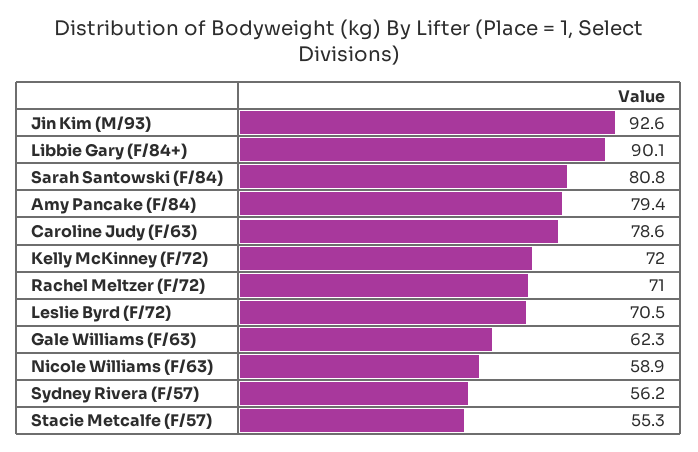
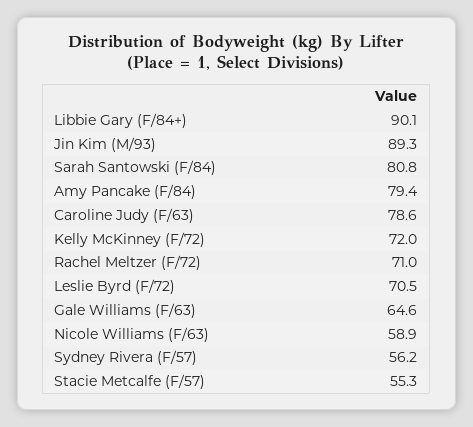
  {
-   "Jin Kim (M/93)": 92.6,
+   "Jin Kim (M/93)": 89.3,
    "Libbie Gary (F/84+)": 90.1,
    "Sarah Santowski (F/84)": 80.8,
    "Amy Pancake (F/84)": 79.4,
    "Caroline Judy (F/63)": 78.6,
    "Kelly McKinney (F/72)": 72,
    "Rachel Meltzer (F/72)": 71,
    "Leslie Byrd (F/72)": 70.5,
-   "Gale Williams (F/63)": 62.3,
+   "Gale Williams (F/63)": 64.6,
    "Nicole Williams (F/63)": 58.9,
    "Sydney Rivera (F/57)": 56.2,
    "Stacie Metcalfe (F/57)": 55.3
  }

